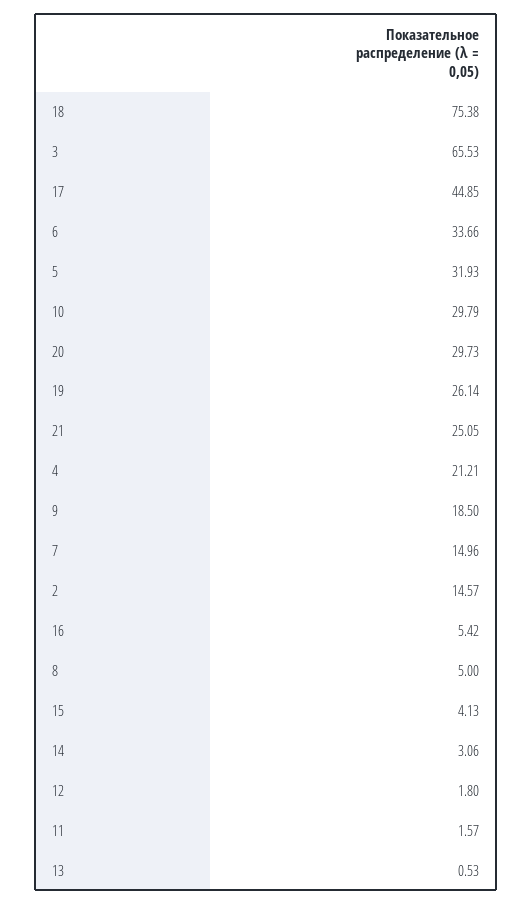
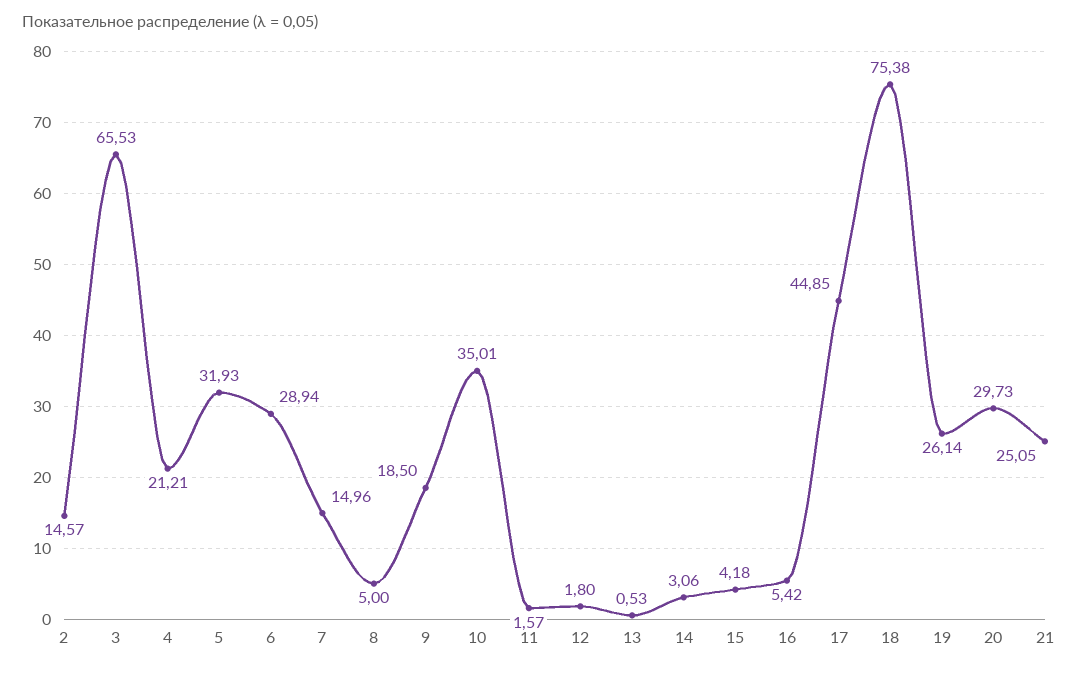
  {
    "18": 75.38,
    "3": 65.53,
    "17": 44.85,
-   "6": 33.66,
+   "6": 28.94,
    "5": 31.93,
-   "10": 29.79,
+   "10": 35.01,
    "20": 29.73,
    "19": 26.14,
    "21": 25.05,
    "4": 21.21,
    "9": 18.5,
    "7": 14.96,
    "2": 14.57,
    "16": 5.42,
    "8": 5,
-   "15": 4.13,
+   "15": 4.18,
    "14": 3.06,
    "12": 1.8,
    "11": 1.57,
    "13": 0.53
  }

